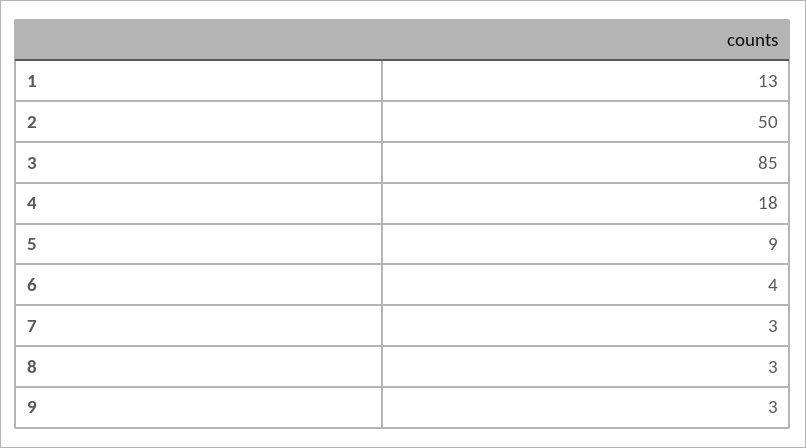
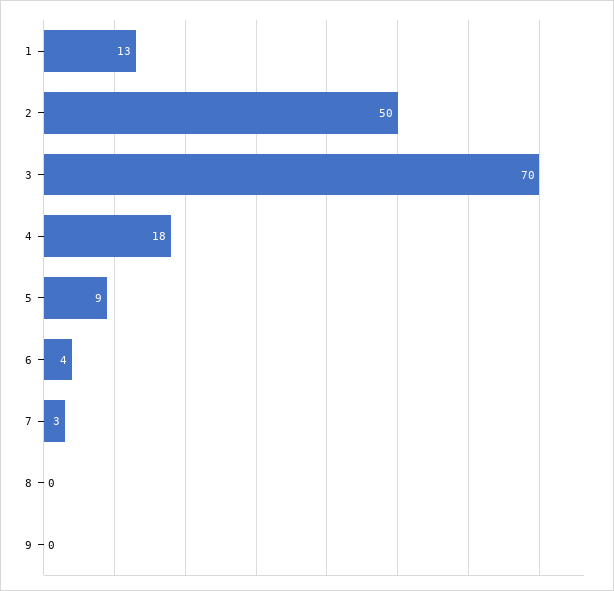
  {
    "1": 13,
    "2": 50,
-   "3": 85,
+   "3": 70,
    "4": 18,
    "5": 9,
    "6": 4,
    "7": 3,
-   "8": 3,
+   "8": 0,
-   "9": 3
+   "9": 0
  }

